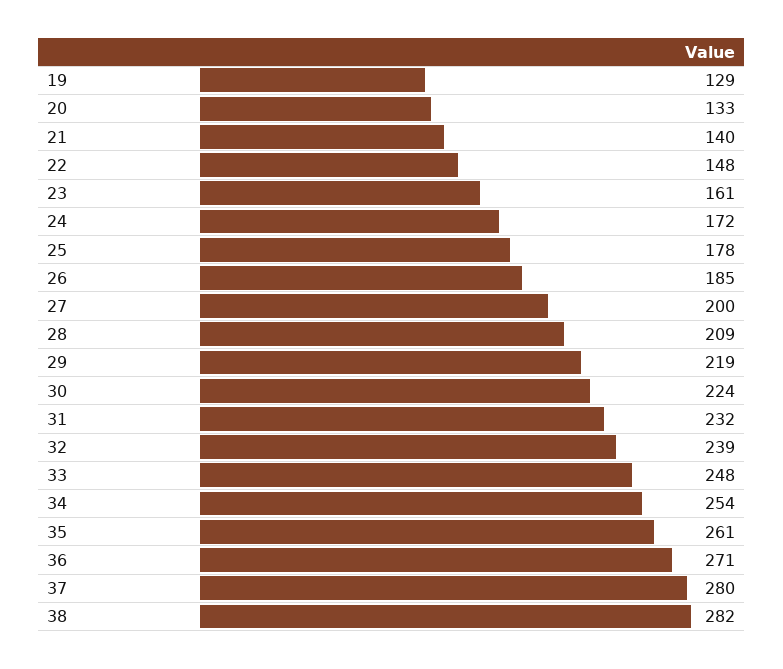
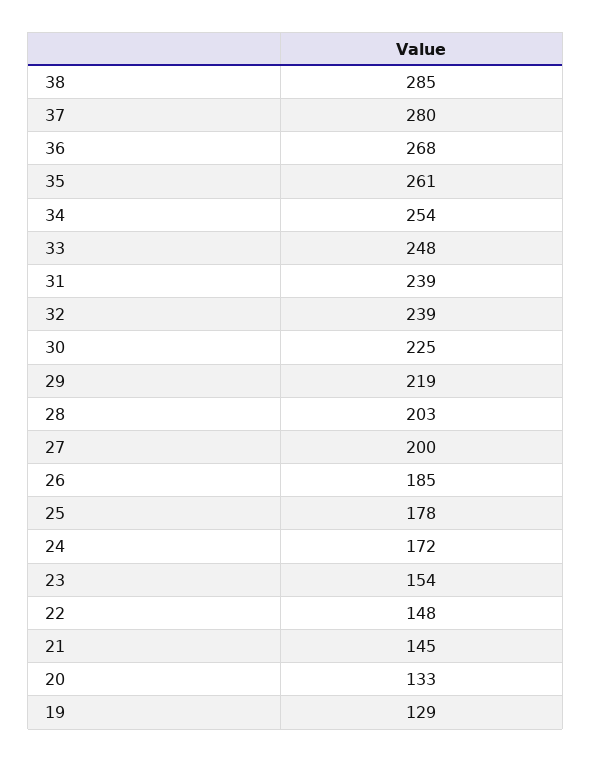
  {
    "19": 129,
    "20": 133,
-   "21": 140,
+   "21": 145,
    "22": 148,
-   "23": 161,
+   "23": 154,
    "24": 172,
    "25": 178,
    "26": 185,
    "27": 200,
-   "28": 209,
+   "28": 203,
    "29": 219,
-   "30": 224,
+   "30": 225,
-   "31": 232,
+   "31": 239,
    "32": 239,
    "33": 248,
    "34": 254,
    "35": 261,
-   "36": 271,
+   "36": 268,
    "37": 280,
-   "38": 282
+   "38": 285
  }

